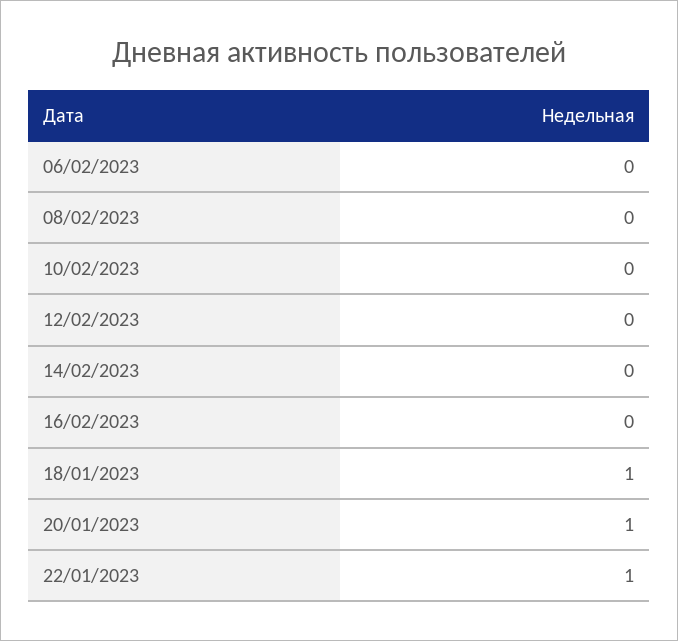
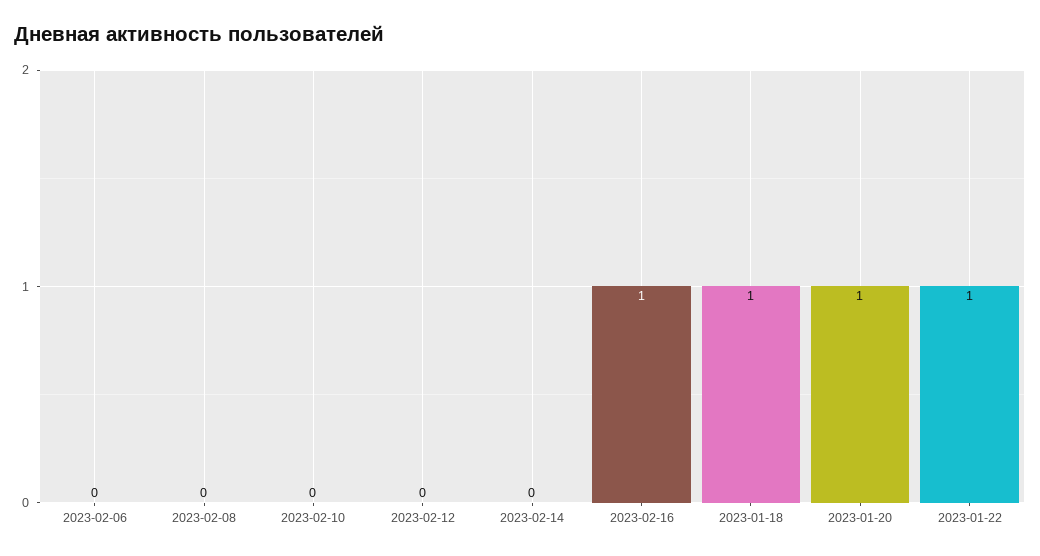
  {
    "06/02/2023": 0,
    "08/02/2023": 0,
    "10/02/2023": 0,
    "12/02/2023": 0,
    "14/02/2023": 0,
-   "16/02/2023": 0,
+   "16/02/2023": 1,
    "18/01/2023": 1,
    "20/01/2023": 1,
    "22/01/2023": 1
  }

